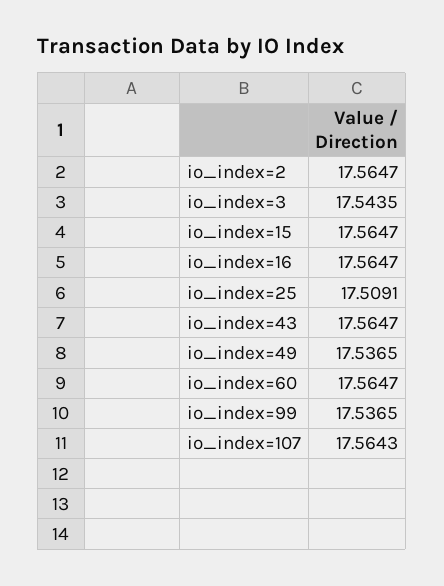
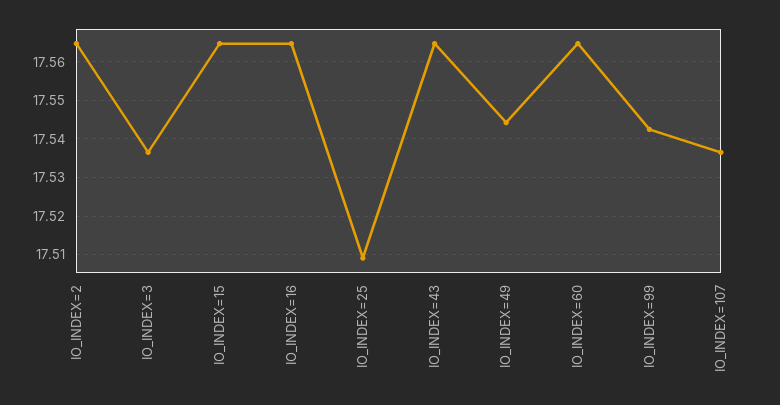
  {
    "io_index=2": 17.5647,
-   "io_index=3": 17.5435,
+   "io_index=3": 17.536,
    "io_index=15": 17.5647,
    "io_index=16": 17.5647,
    "io_index=25": 17.5091,
    "io_index=43": 17.5647,
-   "io_index=49": 17.5365,
+   "io_index=49": 17.544,
    "io_index=60": 17.5647,
-   "io_index=99": 17.5365,
+   "io_index=99": 17.542,
-   "io_index=107": 17.5643
+   "io_index=107": 17.536
  }

